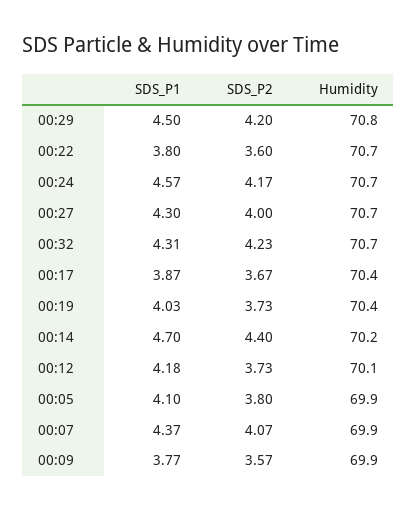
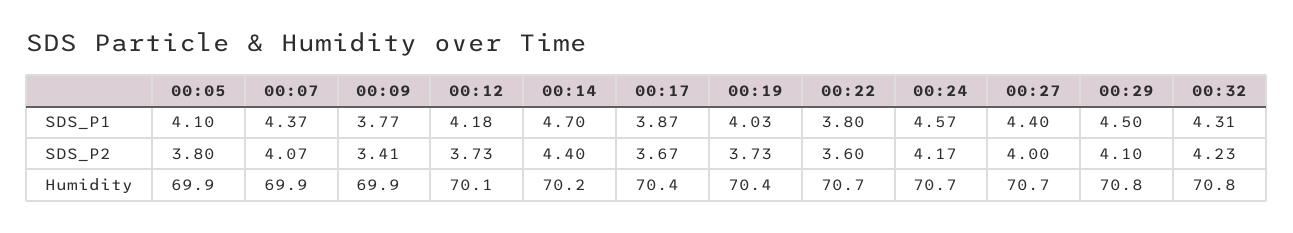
  {
    "SDS_P1": {
      "00:29": 4.5,
      "00:22": 3.8,
      "00:24": 4.57,
-     "00:27": 4.3,
+     "00:27": 4.4,
      "00:32": 4.31,
      "00:17": 3.87,
      "00:19": 4.03,
      "00:14": 4.7,
      "00:12": 4.18,
      "00:05": 4.1,
      "00:07": 4.37,
      "00:09": 3.77
    },
    "SDS_P2": {
-     "00:29": 4.2,
+     "00:29": 4.1,
      "00:22": 3.6,
      "00:24": 4.17,
      "00:27": 4,
      "00:32": 4.23,
      "00:17": 3.67,
      "00:19": 3.73,
      "00:14": 4.4,
      "00:12": 3.73,
      "00:05": 3.8,
      "00:07": 4.07,
-     "00:09": 3.57
+     "00:09": 3.41
    },
    "Humidity": {
      "00:29": 70.8,
      "00:22": 70.7,
      "00:24": 70.7,
      "00:27": 70.7,
-     "00:32": 70.7,
+     "00:32": 70.8,
      "00:17": 70.4,
      "00:19": 70.4,
      "00:14": 70.2,
      "00:12": 70.1,
      "00:05": 69.9,
      "00:07": 69.9,
      "00:09": 69.9
    }
  }

